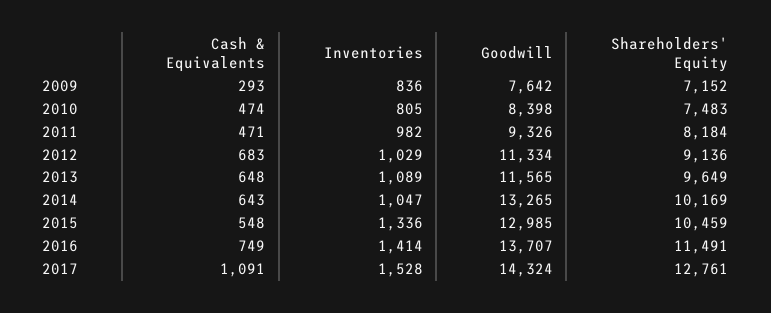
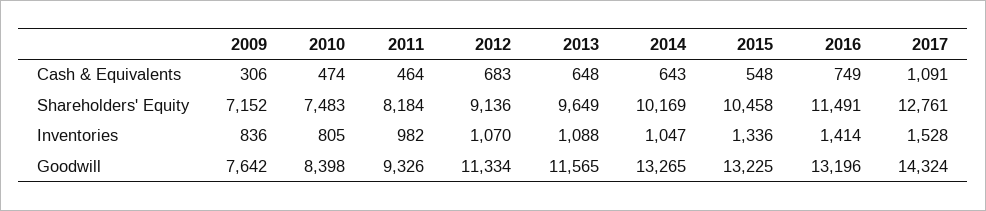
  {
    "Cash & Equivalents": {
-     "2009": 293,
+     "2009": 306,
      "2010": 474,
-     "2011": 471,
+     "2011": 464,
      "2012": 683,
      "2013": 648,
      "2014": 643,
      "2015": 548,
      "2016": 749,
      "2017": 1091
    },
    "Inventories": {
      "2009": 836,
      "2010": 805,
      "2011": 982,
-     "2012": 1029,
+     "2012": 1070,
-     "2013": 1089,
+     "2013": 1088,
      "2014": 1047,
      "2015": 1336,
      "2016": 1414,
      "2017": 1528
    },
    "Goodwill": {
      "2009": 7642,
      "2010": 8398,
      "2011": 9326,
      "2012": 11334,
      "2013": 11565,
      "2014": 13265,
-     "2015": 12985,
+     "2015": 13225,
-     "2016": 13707,
+     "2016": 13196,
      "2017": 14324
    },
    "Shareholders' Equity": {
      "2009": 7152,
      "2010": 7483,
      "2011": 8184,
      "2012": 9136,
      "2013": 9649,
      "2014": 10169,
-     "2015": 10459,
+     "2015": 10458,
      "2016": 11491,
      "2017": 12761
    }
  }

